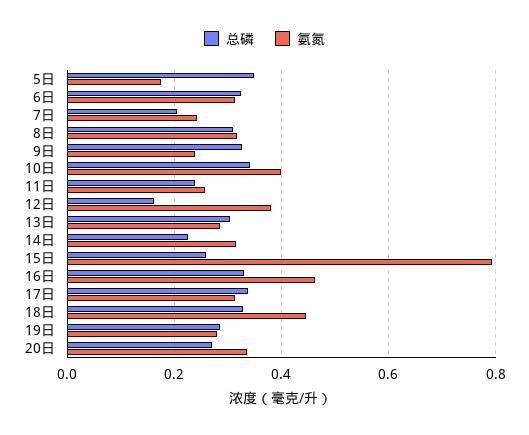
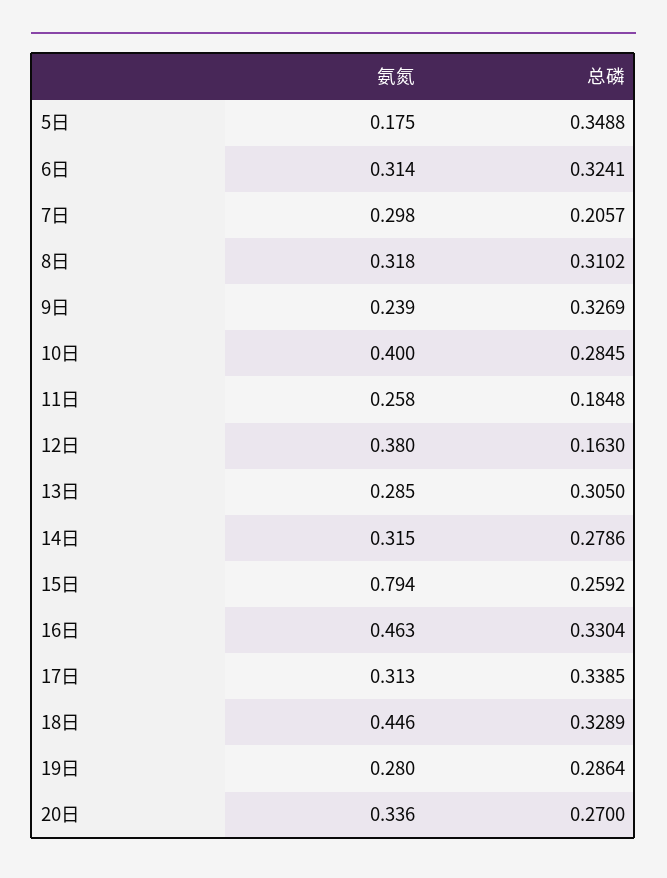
  {
    "总磷": {
      "5日": 0.3488,
      "6日": 0.3241,
      "7日": 0.2057,
      "8日": 0.3102,
      "9日": 0.3269,
-     "10日": 0.34,
+     "10日": 0.2845,
-     "11日": 0.24,
+     "11日": 0.1848,
      "12日": 0.163,
      "13日": 0.305,
-     "14日": 0.22,
+     "14日": 0.2786,
      "15日": 0.2592,
      "16日": 0.3304,
      "17日": 0.3385,
      "18日": 0.3289,
      "19日": 0.2864,
      "20日": 0.27
    },
    "氨氮": {
      "5日": 0.175,
      "6日": 0.314,
-     "7日": 0.24,
+     "7日": 0.298,
      "8日": 0.318,
      "9日": 0.239,
      "10日": 0.4,
      "11日": 0.258,
      "12日": 0.38,
      "13日": 0.285,
      "14日": 0.315,
      "15日": 0.794,
      "16日": 0.463,
      "17日": 0.313,
      "18日": 0.446,
      "19日": 0.28,
      "20日": 0.336
    }
  }

